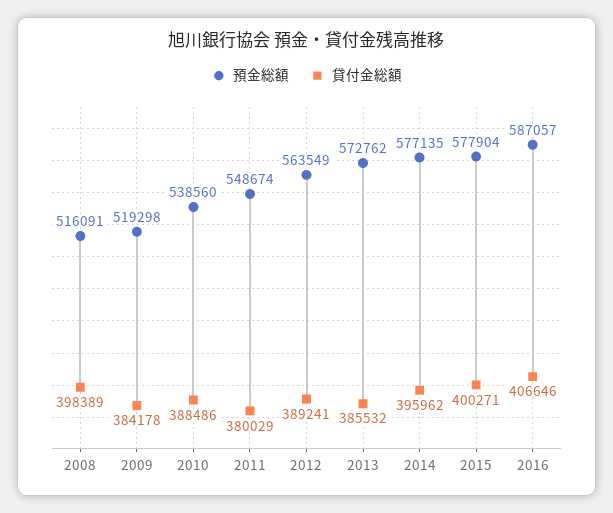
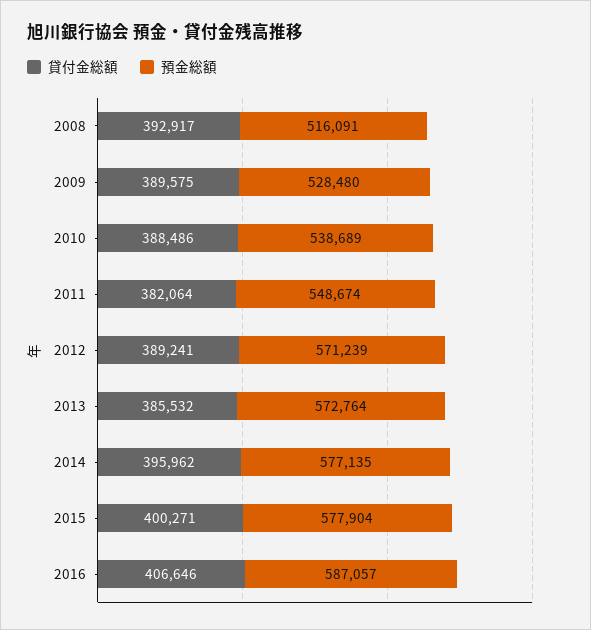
  {
    "預金総額": {
      "2008": 516091,
-     "2009": 519298,
+     "2009": 528480,
-     "2010": 538560,
+     "2010": 538689,
      "2011": 548674,
-     "2012": 563549,
+     "2012": 571239,
-     "2013": 572762,
+     "2013": 572764,
      "2014": 577135,
      "2015": 577904,
      "2016": 587057
    },
    "貸付金総額": {
-     "2008": 398389,
+     "2008": 392917,
-     "2009": 384178,
+     "2009": 389575,
      "2010": 388486,
-     "2011": 380029,
+     "2011": 382064,
      "2012": 389241,
      "2013": 385532,
      "2014": 395962,
      "2015": 400271,
      "2016": 406646
    }
  }

